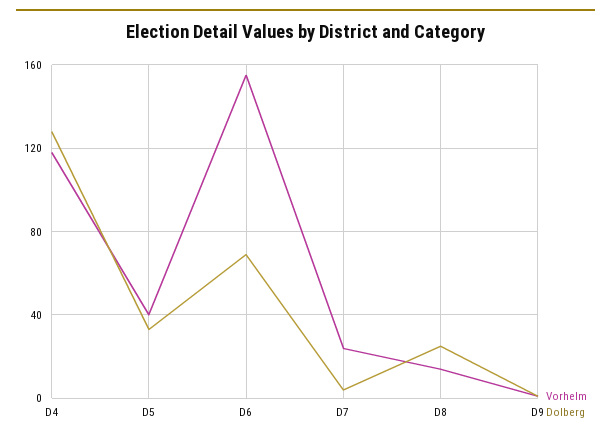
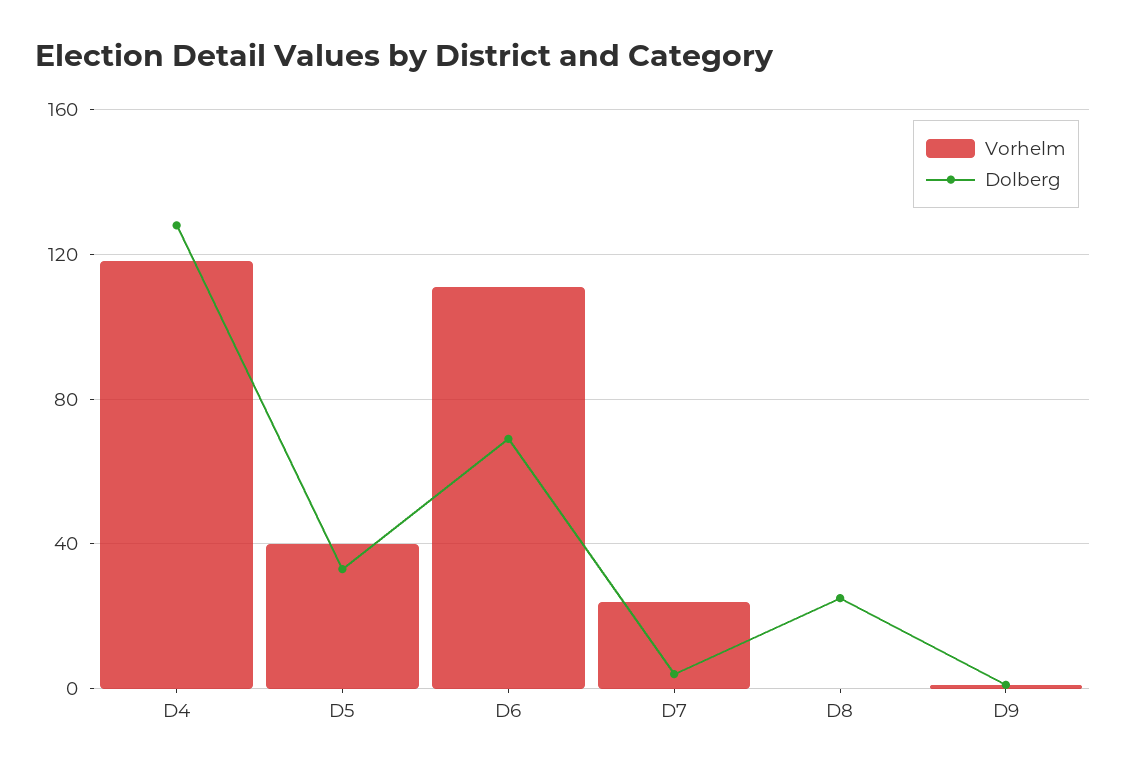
  {
    "Vorhelm": {
      "D4": 120,
      "D5": 40,
-     "D6": 155,
+     "D6": 110,
      "D7": 25,
-     "D8": 15,
+     "D8": 0,
      "D9": 0
    },
    "Dolberg": {
      "D4": 130,
      "D5": 35,
      "D6": 70,
      "D7": 5,
      "D8": 25,
      "D9": 0
    }
  }

